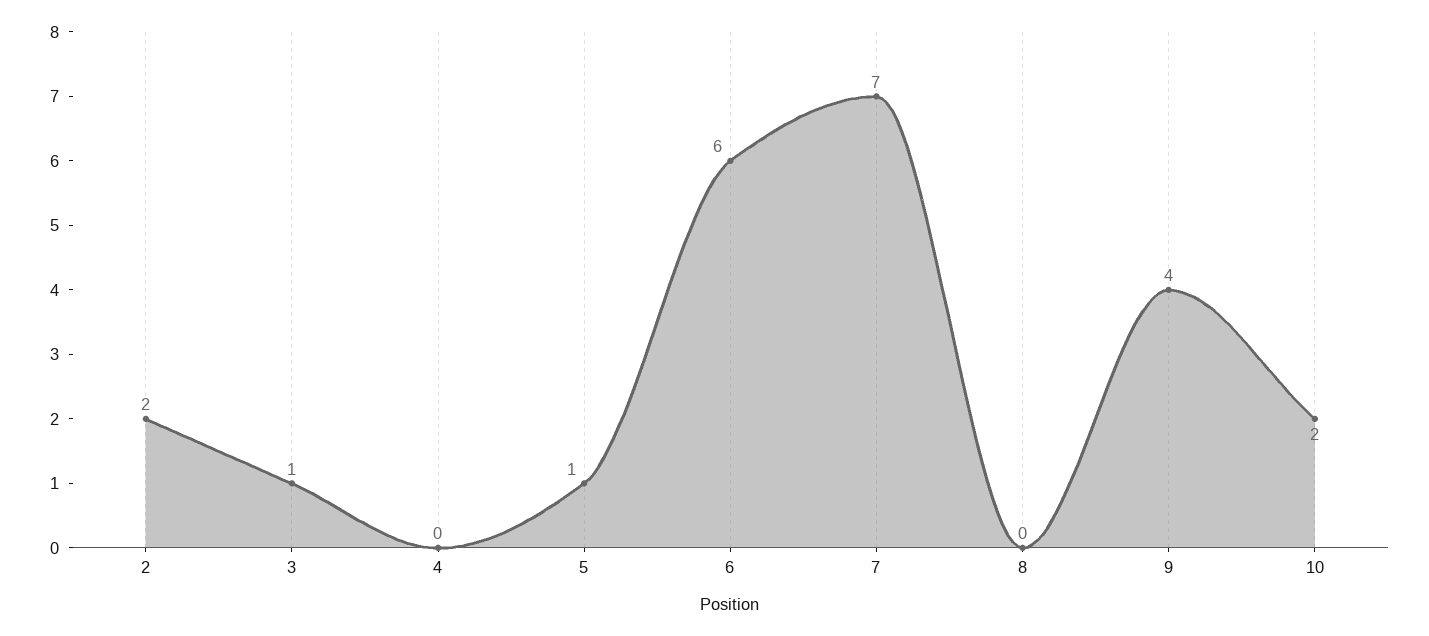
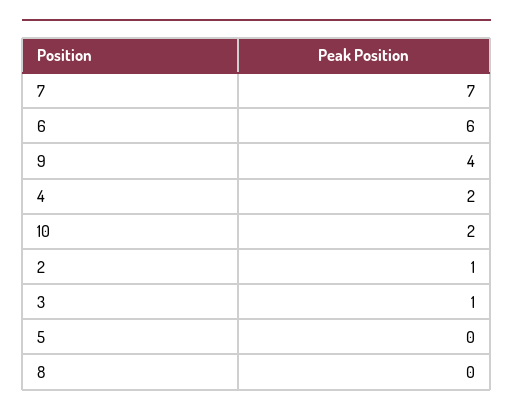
  {
-   "2": 2,
+   "2": 1,
    "3": 1,
-   "4": 0,
+   "4": 2,
-   "5": 1,
+   "5": 0,
    "6": 6,
    "7": 7,
    "8": 0,
    "9": 4,
    "10": 2
  }

